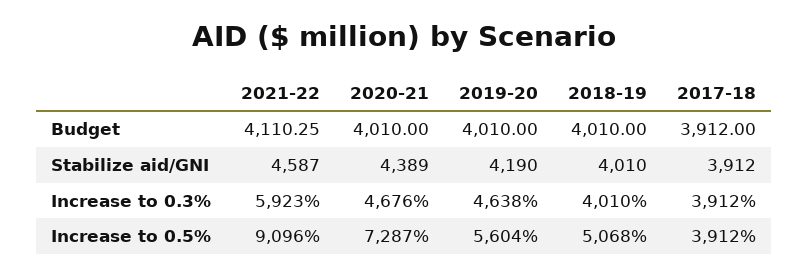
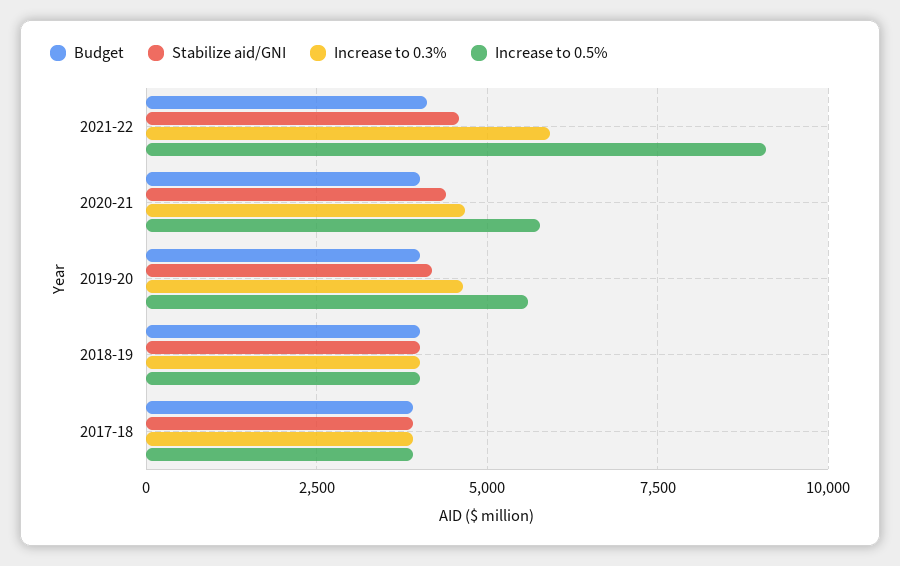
  {
    "Budget": {
      "2021-22": 4110.25,
      "2020-21": 4010,
      "2019-20": 4010,
      "2018-19": 4010,
      "2017-18": 3912
    },
    "Stabilize aid/GNI": {
      "2021-22": 4587,
      "2020-21": 4389,
      "2019-20": 4190,
      "2018-19": 4010,
      "2017-18": 3912
    },
    "Increase to 0.3%": {
      "2021-22": 5923,
      "2020-21": 4676,
      "2019-20": 4638,
      "2018-19": 4010,
      "2017-18": 3912
    },
    "Increase to 0.5%": {
      "2021-22": 9096,
-     "2020-21": 7287,
+     "2020-21": 5750,
      "2019-20": 5604,
-     "2018-19": 5068,
+     "2018-19": 4000,
      "2017-18": 3912
    }
  }

